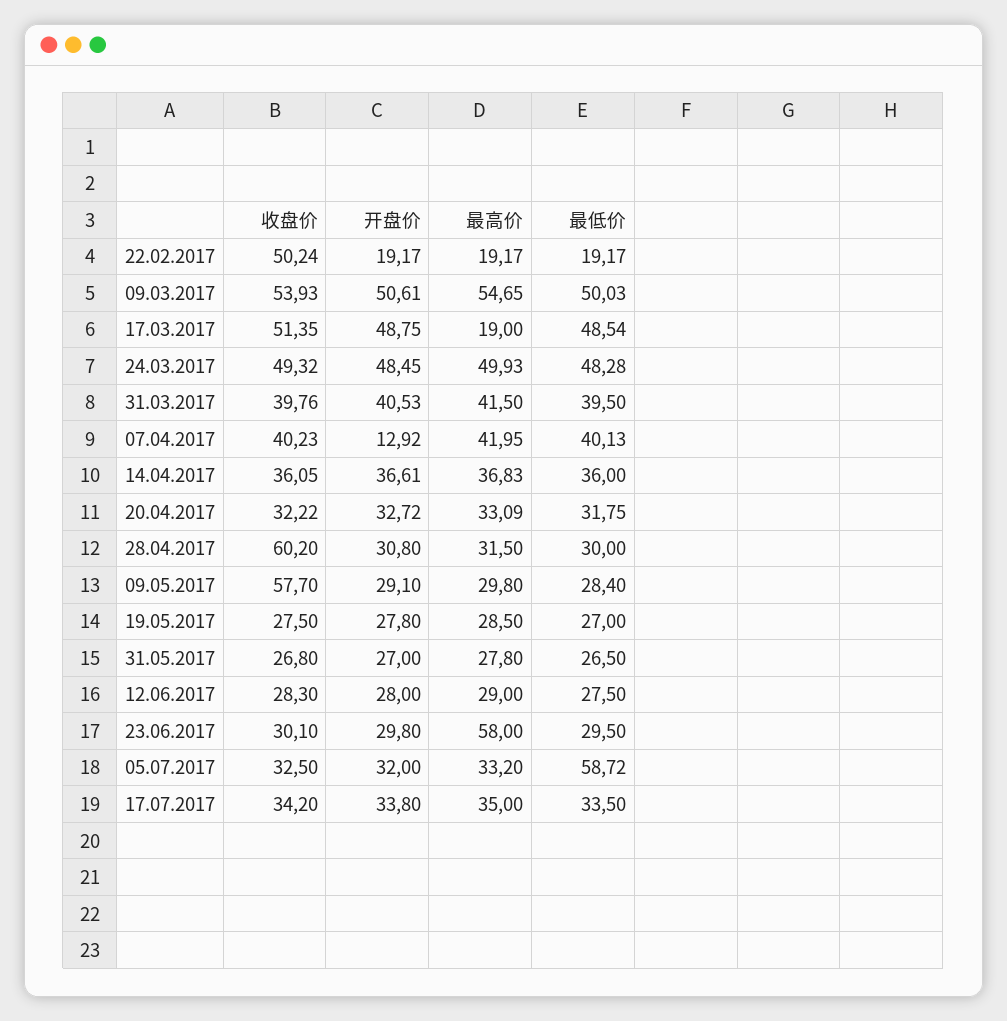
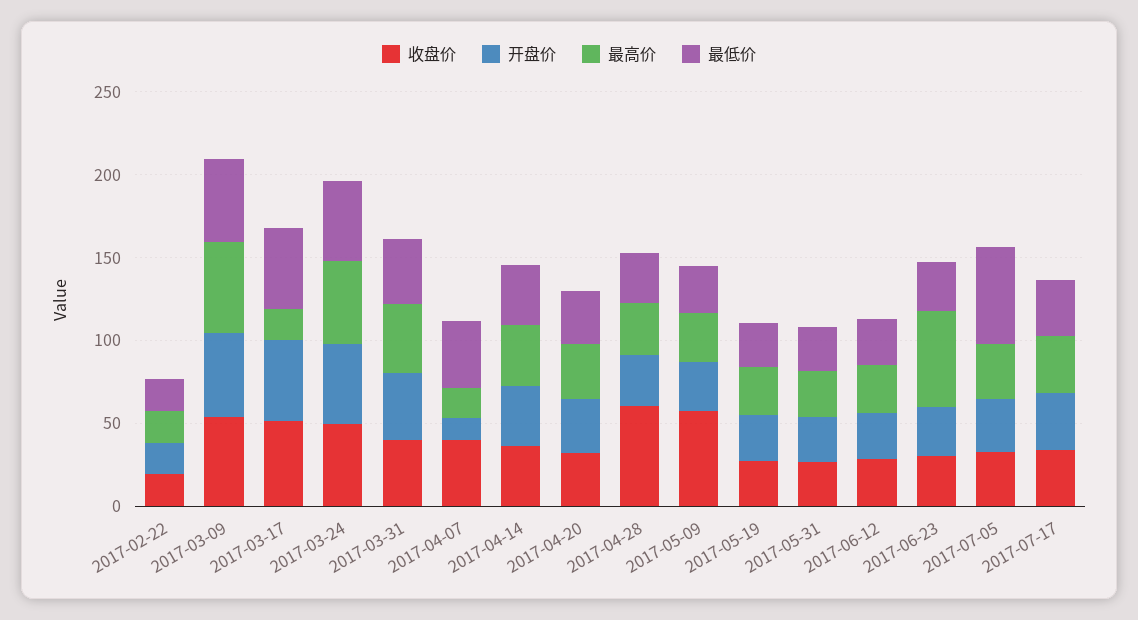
  {
    "收盘价": {
-     "22.02.2017": 50.24,
+     "22.02.2017": 20,
      "09.03.2017": 53.93,
      "17.03.2017": 51.35,
      "24.03.2017": 49.32,
      "31.03.2017": 39.76,
      "07.04.2017": 40.23,
      "14.04.2017": 36.05,
      "20.04.2017": 32.22,
      "28.04.2017": 60.2,
      "09.05.2017": 57.7,
      "19.05.2017": 27.5,
      "31.05.2017": 26.8,
      "12.06.2017": 28.3,
      "23.06.2017": 30.1,
      "05.07.2017": 32.5,
      "17.07.2017": 34.2
    },
    "开盘价": {
      "22.02.2017": 19.17,
      "09.03.2017": 50.61,
      "17.03.2017": 48.75,
      "24.03.2017": 48.45,
      "31.03.2017": 40.53,
      "07.04.2017": 12.92,
      "14.04.2017": 36.61,
      "20.04.2017": 32.72,
      "28.04.2017": 30.8,
      "09.05.2017": 29.1,
      "19.05.2017": 27.8,
      "31.05.2017": 27,
      "12.06.2017": 28,
      "23.06.2017": 29.8,
      "05.07.2017": 32,
      "17.07.2017": 33.8
    },
    "最高价": {
      "22.02.2017": 19.17,
      "09.03.2017": 54.65,
      "17.03.2017": 19,
      "24.03.2017": 49.93,
      "31.03.2017": 41.5,
-     "07.04.2017": 41.95,
+     "07.04.2017": 20,
      "14.04.2017": 36.83,
      "20.04.2017": 33.09,
      "28.04.2017": 31.5,
      "09.05.2017": 29.8,
      "19.05.2017": 28.5,
      "31.05.2017": 27.8,
      "12.06.2017": 29,
      "23.06.2017": 58,
      "05.07.2017": 33.2,
      "17.07.2017": 35
    },
    "最低价": {
      "22.02.2017": 19.17,
      "09.03.2017": 50.03,
      "17.03.2017": 48.54,
      "24.03.2017": 48.28,
      "31.03.2017": 39.5,
      "07.04.2017": 40.13,
      "14.04.2017": 36,
      "20.04.2017": 31.75,
      "28.04.2017": 30,
      "09.05.2017": 28.4,
      "19.05.2017": 27,
      "31.05.2017": 26.5,
      "12.06.2017": 27.5,
      "23.06.2017": 29.5,
      "05.07.2017": 58.72,
      "17.07.2017": 33.5
    }
  }

